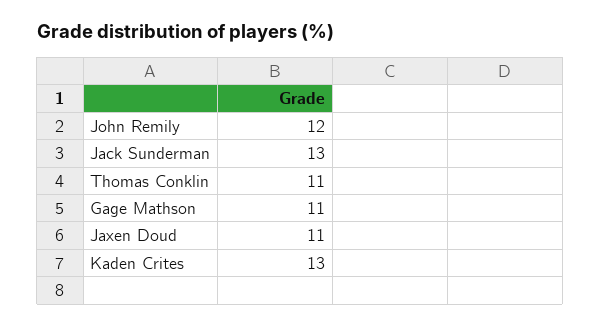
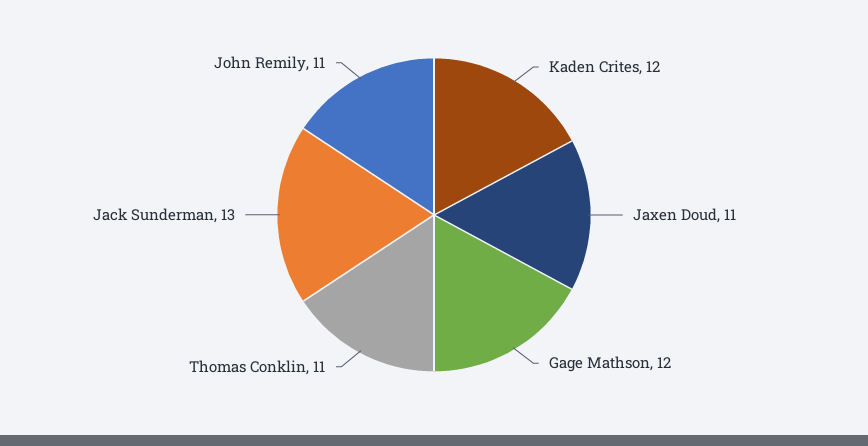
  {
-   "John Remily": 12,
+   "John Remily": 11,
    "Jack Sunderman": 13,
    "Thomas Conklin": 11,
-   "Gage Mathson": 11,
+   "Gage Mathson": 12,
    "Jaxen Doud": 11,
-   "Kaden Crites": 13
+   "Kaden Crites": 12
  }

